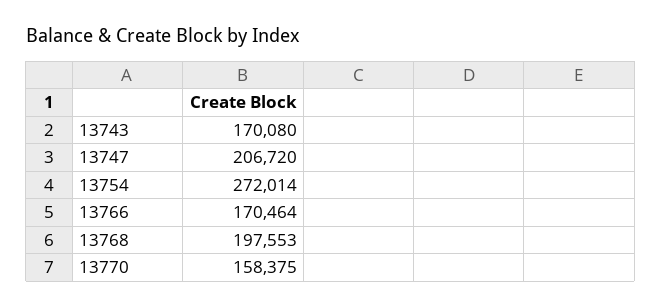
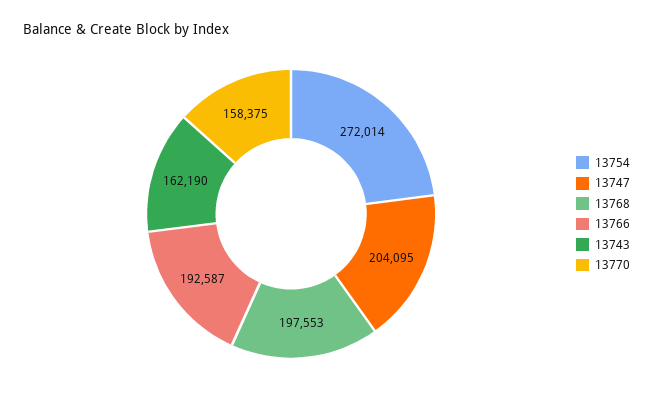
  {
-   "13743": 170080,
+   "13743": 162190,
-   "13747": 206720,
+   "13747": 204095,
    "13754": 272014,
-   "13766": 170464,
+   "13766": 192587,
    "13768": 197553,
    "13770": 158375
  }

